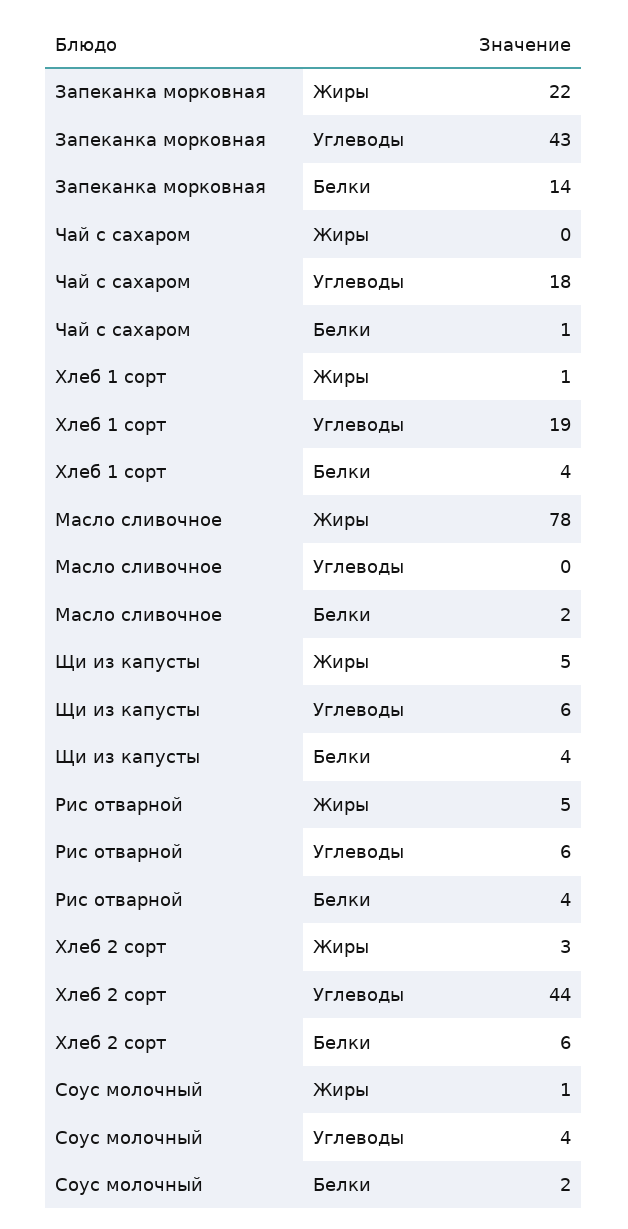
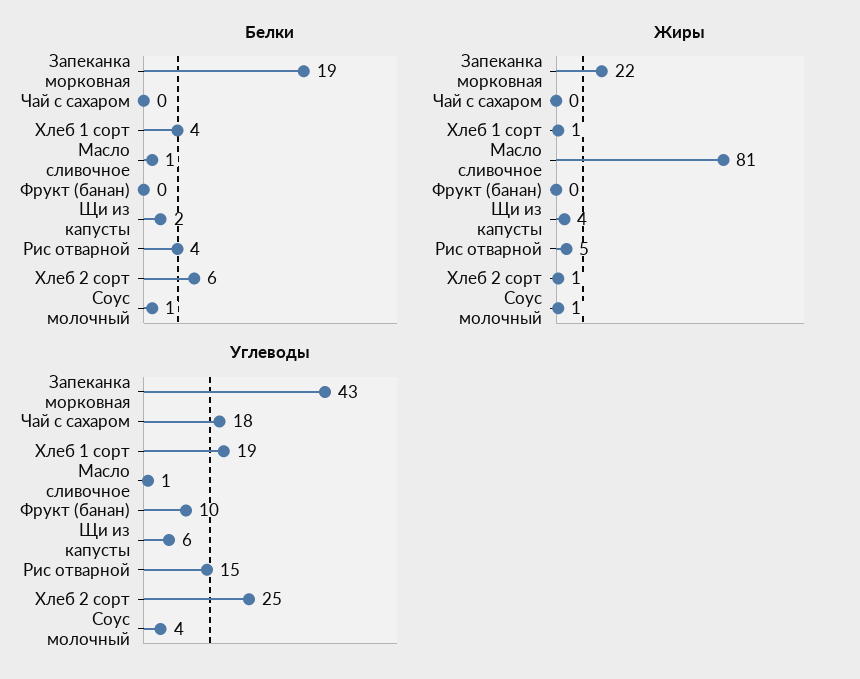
  {
    "Жиры": {
      "Запеканка морковная": 22,
      "Чай с сахаром": 0,
      "Хлеб 1 сорт": 1,
-     "Масло сливочное": 78,
+     "Масло сливочное": 81,
-     "Щи из капусты": 5,
+     "Щи из капусты": 4,
      "Рис отварной": 5,
-     "Хлеб 2 сорт": 3,
+     "Хлеб 2 сорт": 1,
-     "Соус молочный": 1
+     "Соус молочный": 1,
+     "Фрукт (банан)": 0
    },
    "Углеводы": {
      "Запеканка морковная": 43,
      "Чай с сахаром": 18,
      "Хлеб 1 сорт": 19,
-     "Масло сливочное": 0,
+     "Масло сливочное": 1,
      "Щи из капусты": 6,
-     "Рис отварной": 6,
+     "Рис отварной": 15,
-     "Хлеб 2 сорт": 44,
+     "Хлеб 2 сорт": 25,
-     "Соус молочный": 4
+     "Соус молочный": 4,
+     "Фрукт (банан)": 10
    },
    "Белки": {
-     "Запеканка морковная": 14,
+     "Запеканка морковная": 19,
-     "Чай с сахаром": 1,
+     "Чай с сахаром": 0,
      "Хлеб 1 сорт": 4,
-     "Масло сливочное": 2,
+     "Масло сливочное": 1,
-     "Щи из капусты": 4,
+     "Щи из капусты": 2,
      "Рис отварной": 4,
      "Хлеб 2 сорт": 6,
-     "Соус молочный": 2
+     "Соус молочный": 1,
+     "Фрукт (банан)": 0
    }
  }

